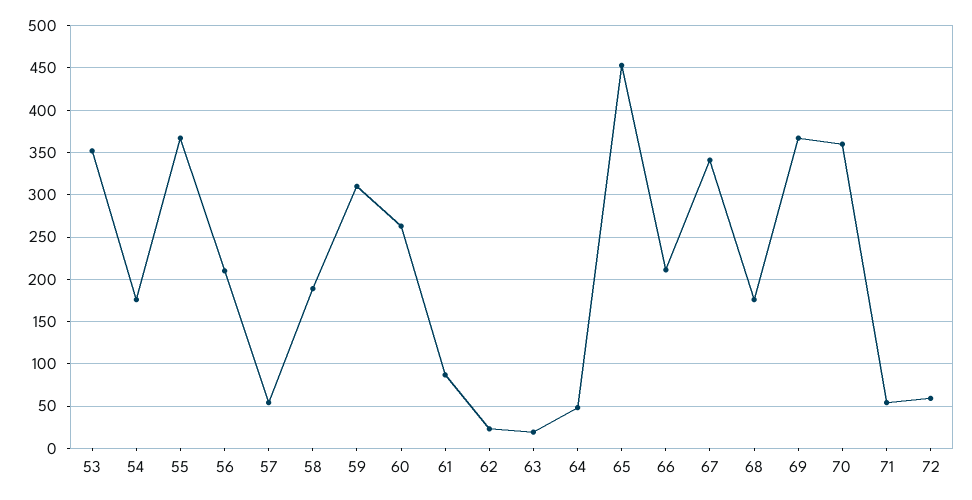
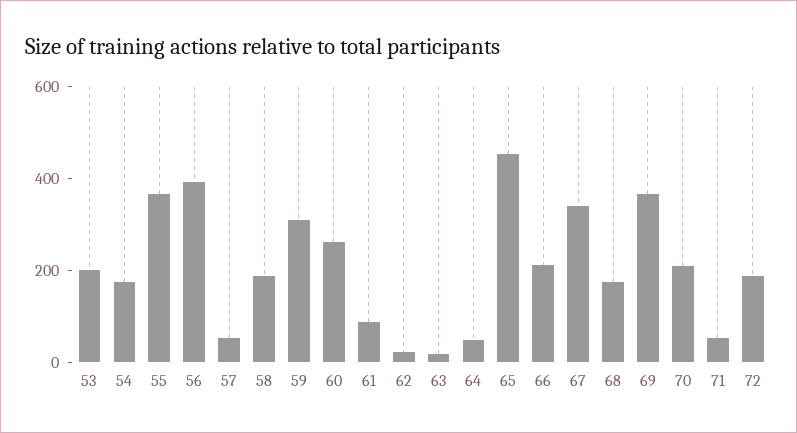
  {
-   "53": 350,
+   "53": 200,
    "54": 180,
    "55": 370,
-   "56": 210,
+   "56": 400,
    "57": 50,
    "58": 190,
    "59": 310,
    "60": 260,
    "61": 90,
    "62": 20,
    "63": 20,
    "64": 50,
    "65": 450,
    "66": 210,
    "67": 340,
    "68": 180,
    "69": 370,
-   "70": 360,
+   "70": 200,
    "71": 50,
-   "72": 60
+   "72": 200
  }

